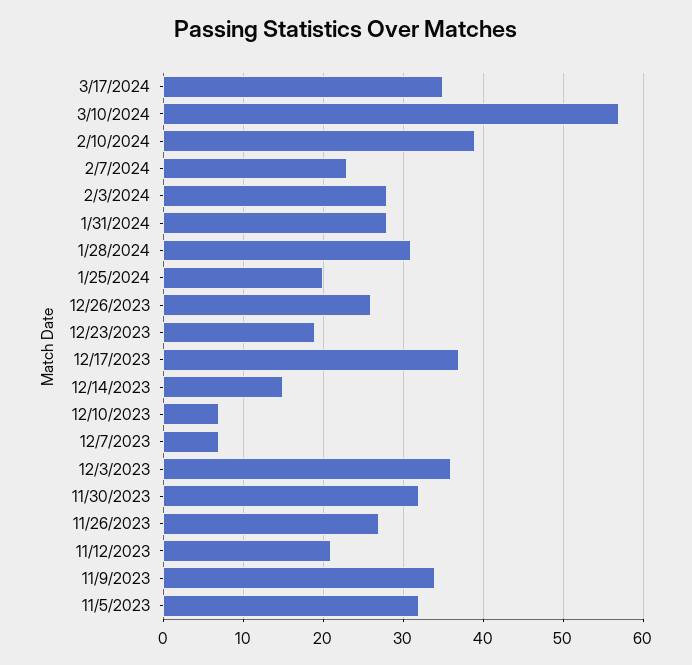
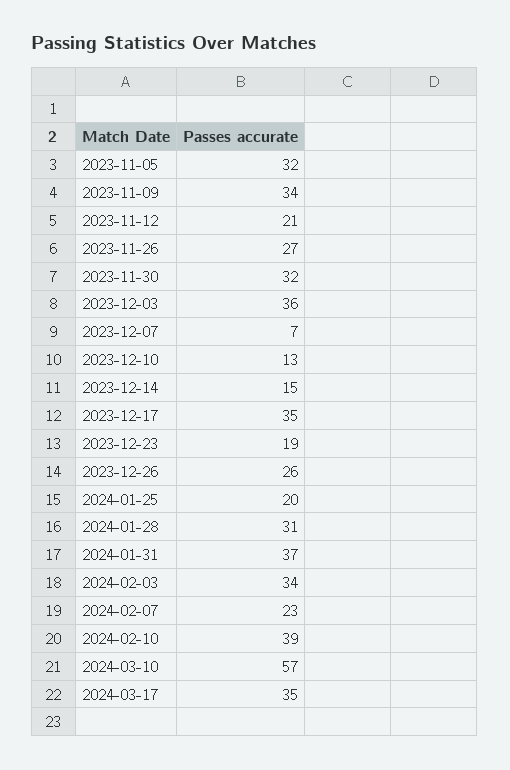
  {
    "3/17/2024": 35,
    "3/10/2024": 57,
    "2/10/2024": 39,
    "2/7/2024": 23,
-   "2/3/2024": 28,
+   "2/3/2024": 34,
-   "1/31/2024": 28,
+   "1/31/2024": 37,
    "1/28/2024": 31,
    "1/25/2024": 20,
    "12/26/2023": 26,
    "12/23/2023": 19,
-   "12/17/2023": 37,
+   "12/17/2023": 35,
    "12/14/2023": 15,
-   "12/10/2023": 7,
+   "12/10/2023": 13,
    "12/7/2023": 7,
    "12/3/2023": 36,
    "11/30/2023": 32,
    "11/26/2023": 27,
    "11/12/2023": 21,
    "11/9/2023": 34,
    "11/5/2023": 32
  }

